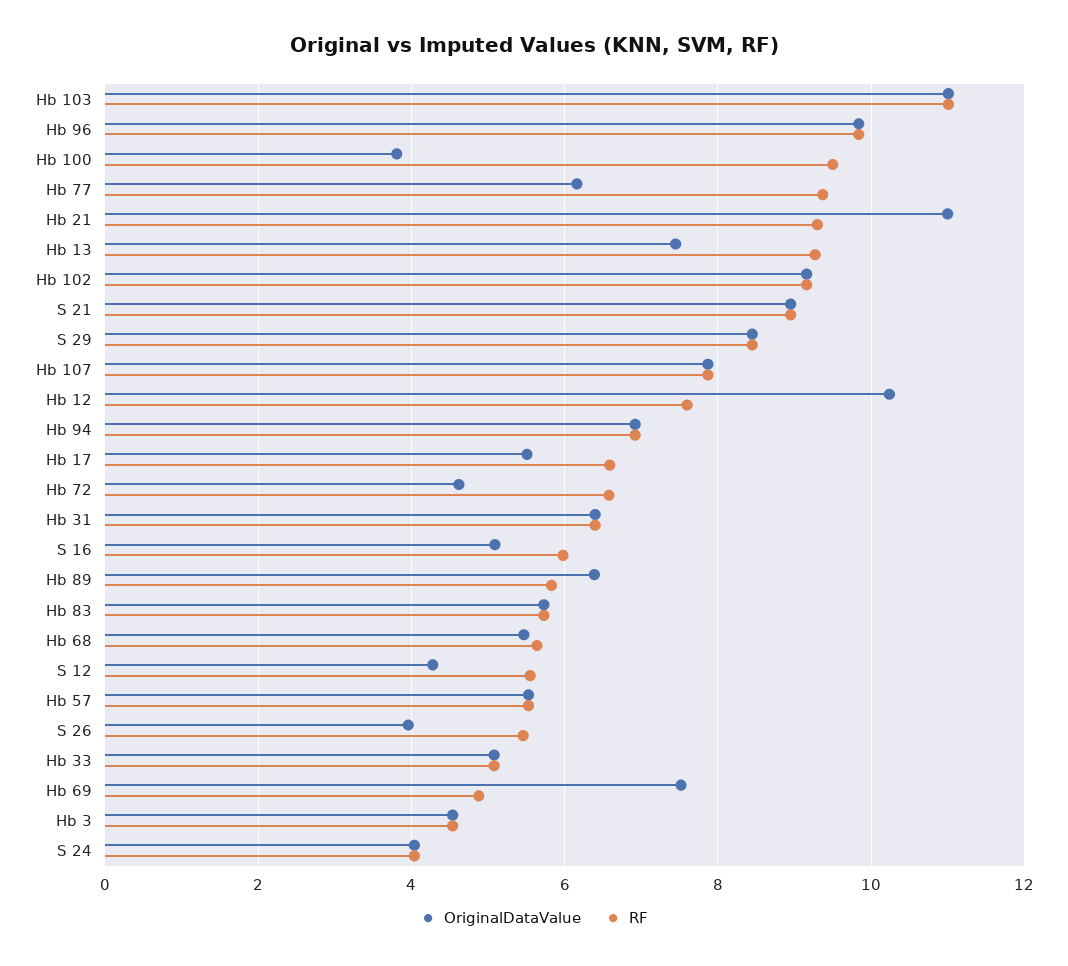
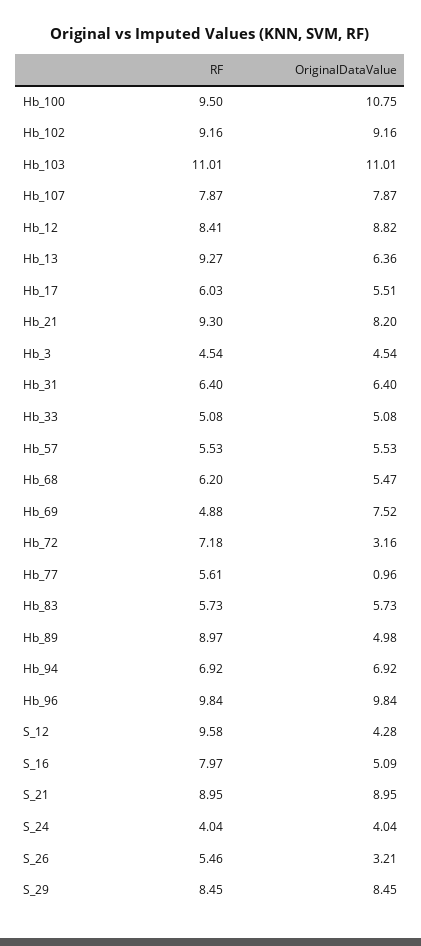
  {
    "OriginalDataValue": {
      "Hb 103": 11.01,
      "Hb 96": 9.84,
-     "Hb 100": 3.8,
+     "Hb 100": 10.75,
-     "Hb 77": 6.2,
+     "Hb 77": 0.96,
-     "Hb 21": 11,
+     "Hb 21": 8.2,
-     "Hb 13": 7.4,
+     "Hb 13": 6.36,
      "Hb 102": 9.16,
      "S 21": 8.95,
      "S 29": 8.45,
      "Hb 107": 7.87,
-     "Hb 12": 10.2,
+     "Hb 12": 8.82,
      "Hb 94": 6.92,
      "Hb 17": 5.51,
-     "Hb 72": 4.6,
+     "Hb 72": 3.16,
      "Hb 31": 6.4,
      "S 16": 5.09,
-     "Hb 89": 6.4,
+     "Hb 89": 4.98,
      "Hb 83": 5.73,
      "Hb 68": 5.47,
      "S 12": 4.28,
      "Hb 57": 5.53,
-     "S 26": 4,
+     "S 26": 3.21,
      "Hb 33": 5.08,
      "Hb 69": 7.52,
      "Hb 3": 4.54,
      "S 24": 4.04
    },
    "RF": {
      "Hb 103": 11.01,
      "Hb 96": 9.84,
      "Hb 100": 9.5,
-     "Hb 77": 9.4,
+     "Hb 77": 5.61,
      "Hb 21": 9.3,
      "Hb 13": 9.27,
      "Hb 102": 9.16,
      "S 21": 8.95,
      "S 29": 8.45,
      "Hb 107": 7.87,
-     "Hb 12": 7.6,
+     "Hb 12": 8.41,
      "Hb 94": 6.92,
-     "Hb 17": 6.6,
+     "Hb 17": 6.03,
-     "Hb 72": 6.6,
+     "Hb 72": 7.18,
      "Hb 31": 6.4,
-     "S 16": 6,
+     "S 16": 7.97,
-     "Hb 89": 5.8,
+     "Hb 89": 8.97,
      "Hb 83": 5.73,
-     "Hb 68": 5.6,
+     "Hb 68": 6.2,
-     "S 12": 5.6,
+     "S 12": 9.58,
      "Hb 57": 5.53,
      "S 26": 5.46,
      "Hb 33": 5.08,
      "Hb 69": 4.88,
      "Hb 3": 4.54,
      "S 24": 4.04
    }
  }

